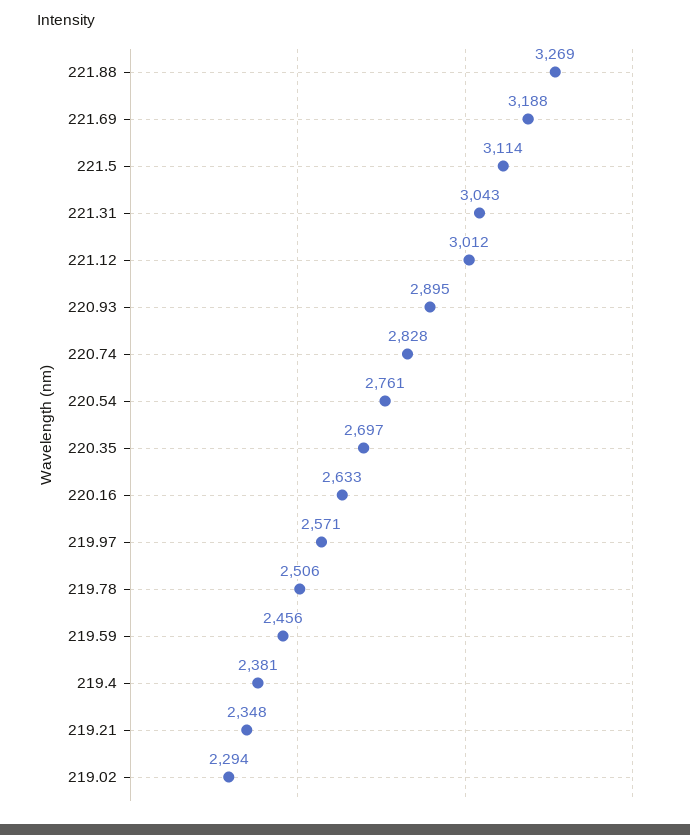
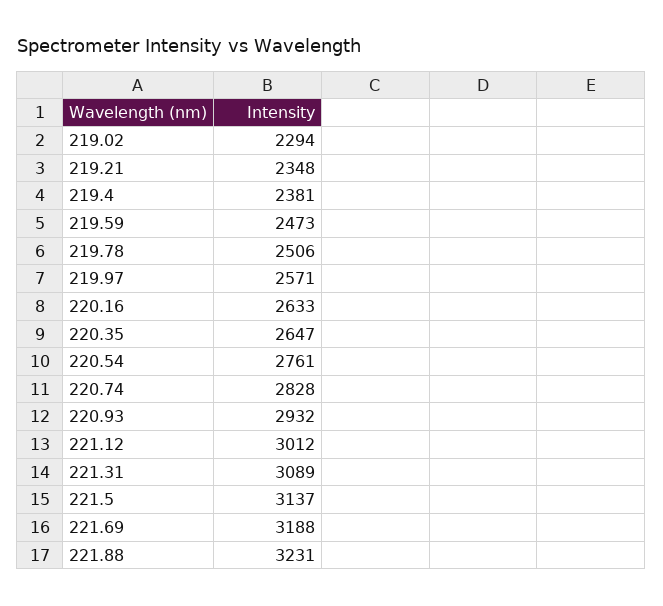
  {
-   "221.88": 3269,
+   "221.88": 3231,
    "221.69": 3188,
-   "221.5": 3114,
+   "221.5": 3137,
-   "221.31": 3043,
+   "221.31": 3089,
    "221.12": 3012,
-   "220.93": 2895,
+   "220.93": 2932,
    "220.74": 2828,
    "220.54": 2761,
-   "220.35": 2697,
+   "220.35": 2647,
    "220.16": 2633,
    "219.97": 2571,
    "219.78": 2506,
-   "219.59": 2456,
+   "219.59": 2473,
    "219.4": 2381,
    "219.21": 2348,
    "219.02": 2294
  }

